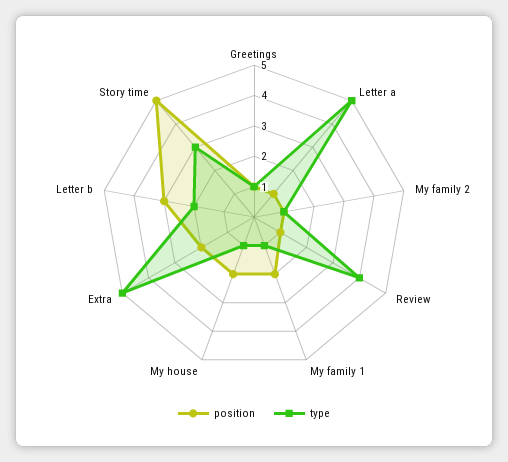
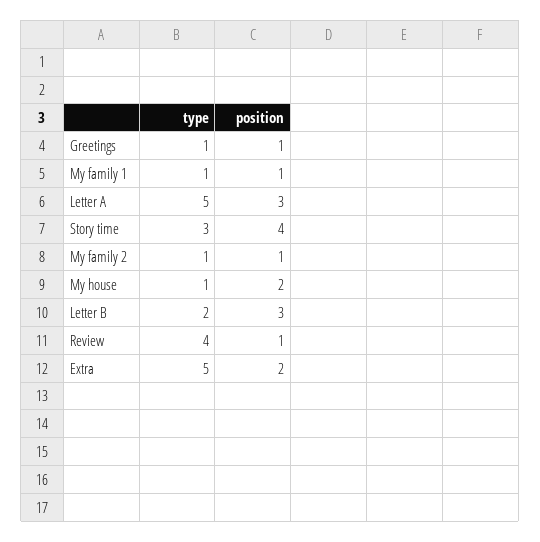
  {
    "position": {
      "Greetings": 1,
-     "Letter a": 1,
+     "Letter a": 3,
      "My family 2": 1,
      "Review": 1,
-     "My family 1": 2,
+     "My family 1": 1,
      "My house": 2,
      "Extra": 2,
      "Letter b": 3,
-     "Story time": 5
+     "Story time": 4
    },
    "type": {
      "Greetings": 1,
      "Letter a": 5,
      "My family 2": 1,
      "Review": 4,
      "My family 1": 1,
      "My house": 1,
      "Extra": 5,
      "Letter b": 2,
      "Story time": 3
    }
  }

